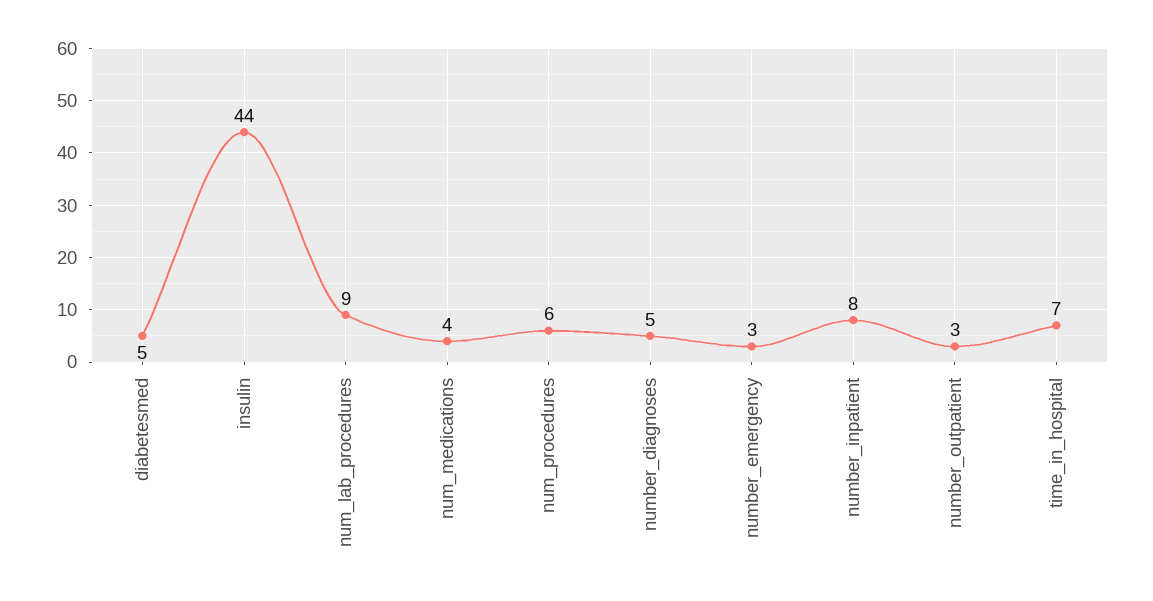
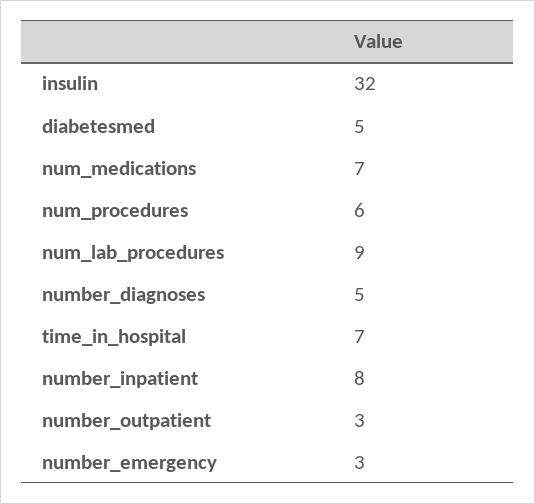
  {
    "diabetesmed": 5,
-   "insulin": 44,
+   "insulin": 32,
    "num_lab_procedures": 9,
-   "num_medications": 4,
+   "num_medications": 7,
    "num_procedures": 6,
    "number_diagnoses": 5,
    "number_emergency": 3,
    "number_inpatient": 8,
    "number_outpatient": 3,
    "time_in_hospital": 7
  }

